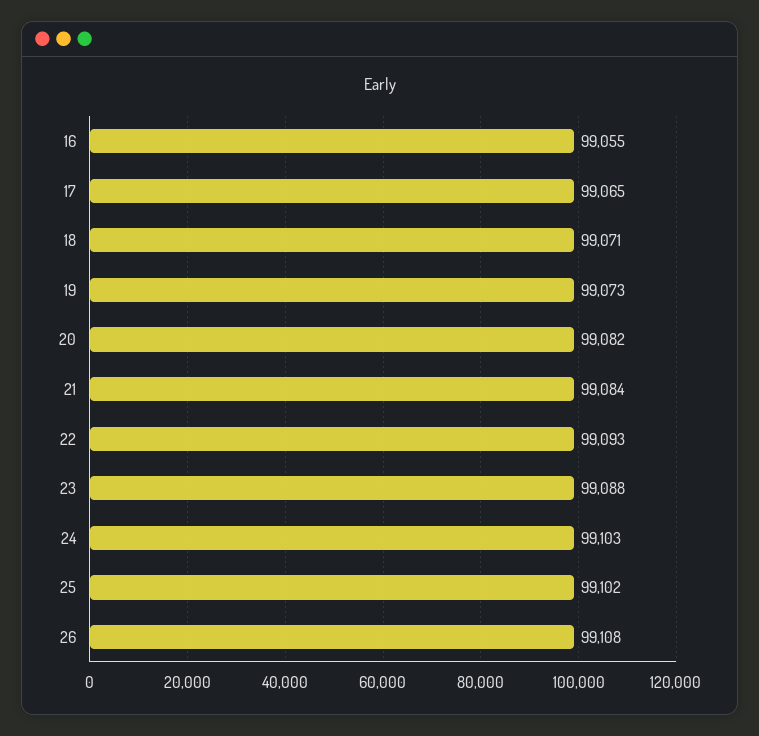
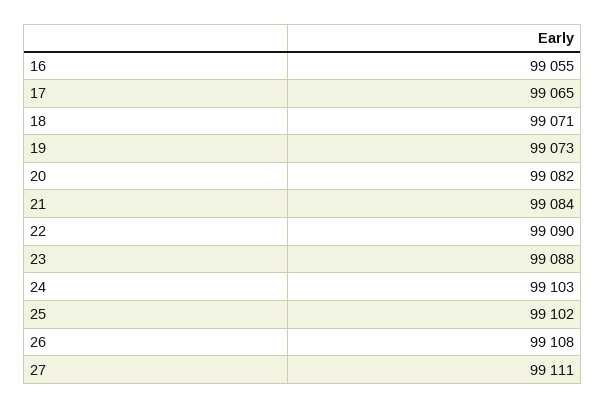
  {
    "16": 99055,
    "17": 99065,
    "18": 99071,
    "19": 99073,
    "20": 99082,
    "21": 99084,
-   "22": 99093,
+   "22": 99090,
    "23": 99088,
    "24": 99103,
    "25": 99102,
-   "26": 99108
+   "26": 99108,
+   "27": 99111
  }

